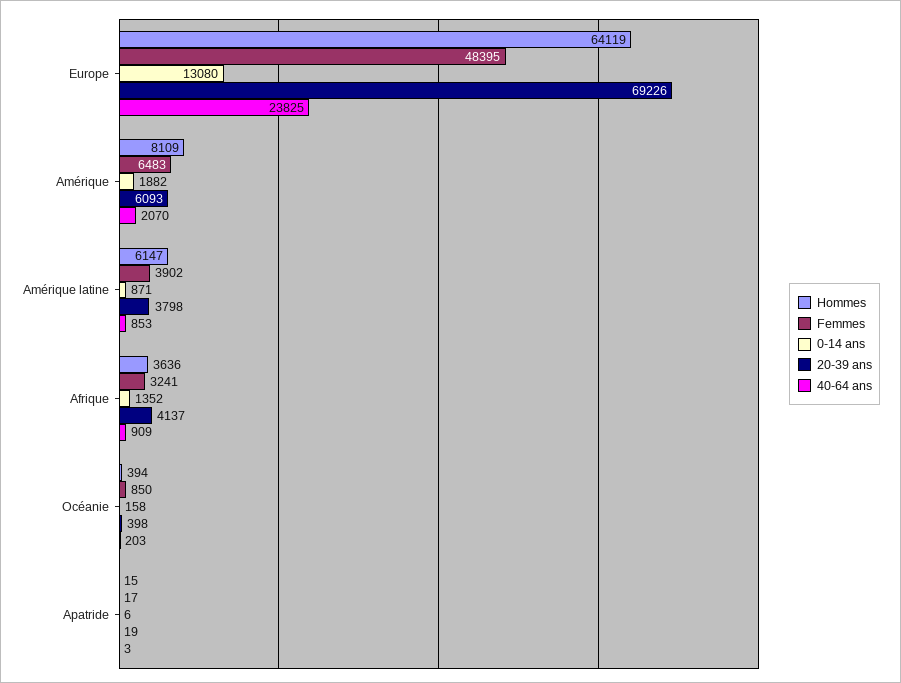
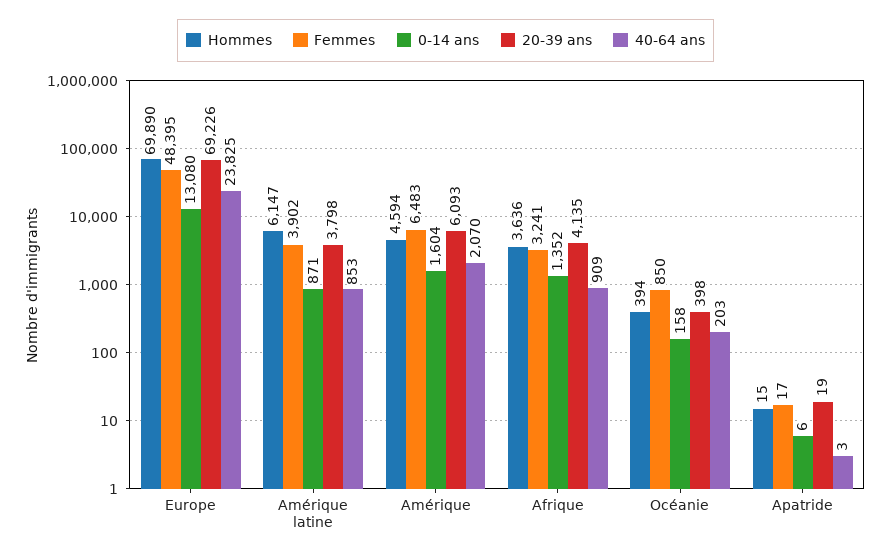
  {
    "Hommes": {
-     "Europe": 64119,
+     "Europe": 69890,
-     "Amérique": 8109,
+     "Amérique": 4594,
      "Amérique latine": 6147,
      "Afrique": 3636,
      "Océanie": 394,
      "Apatride": 15
    },
    "Femmes": {
      "Europe": 48395,
      "Amérique": 6483,
      "Amérique latine": 3902,
      "Afrique": 3241,
      "Océanie": 850,
      "Apatride": 17
    },
    "0-14 ans": {
      "Europe": 13080,
-     "Amérique": 1882,
+     "Amérique": 1604,
      "Amérique latine": 871,
      "Afrique": 1352,
      "Océanie": 158,
      "Apatride": 6
    },
    "20-39 ans": {
      "Europe": 69226,
      "Amérique": 6093,
      "Amérique latine": 3798,
-     "Afrique": 4137,
+     "Afrique": 4135,
      "Océanie": 398,
      "Apatride": 19
    },
    "40-64 ans": {
      "Europe": 23825,
      "Amérique": 2070,
      "Amérique latine": 853,
      "Afrique": 909,
      "Océanie": 203,
      "Apatride": 3
    }
  }

